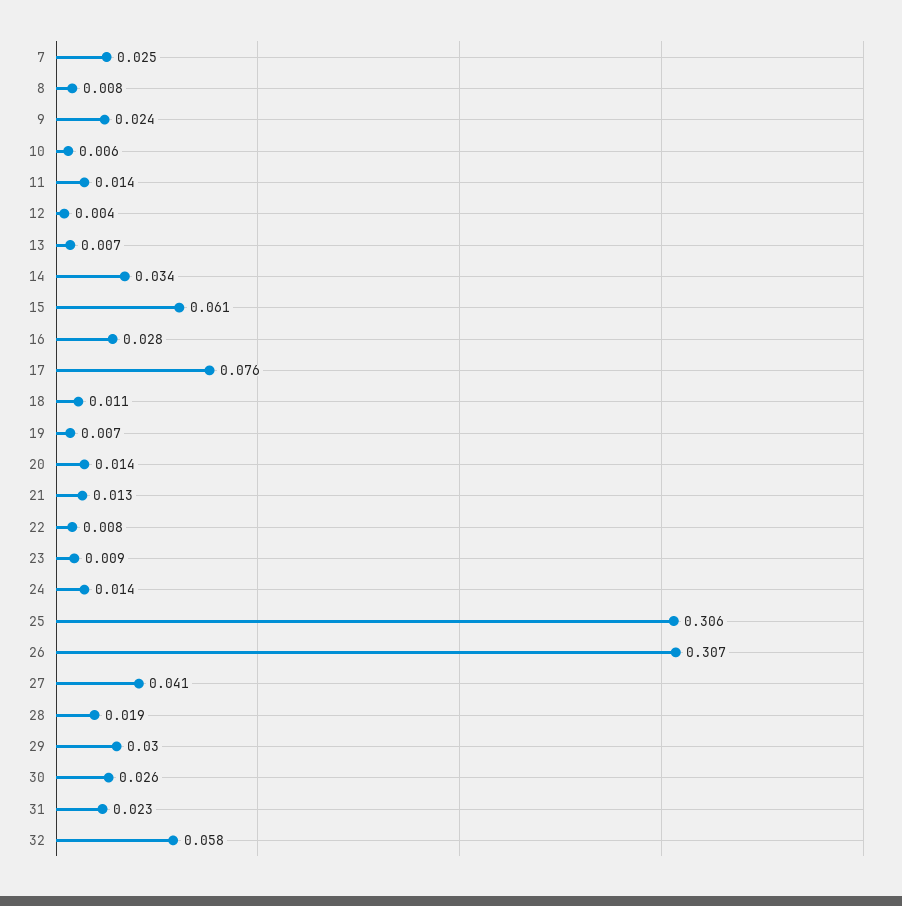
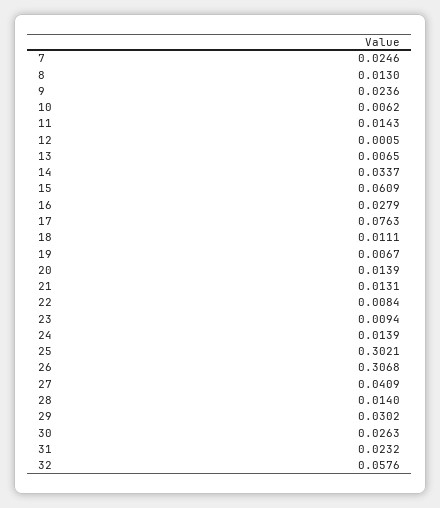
  {
    "7": 0.0246,
-   "8": 0.008,
+   "8": 0.013,
    "9": 0.0236,
    "10": 0.0062,
    "11": 0.0143,
-   "12": 0.004,
+   "12": 0.0005,
    "13": 0.0065,
    "14": 0.0337,
    "15": 0.0609,
    "16": 0.0279,
    "17": 0.0763,
    "18": 0.0111,
    "19": 0.0067,
    "20": 0.0139,
    "21": 0.0131,
    "22": 0.0084,
    "23": 0.0094,
    "24": 0.0139,
-   "25": 0.306,
+   "25": 0.3021,
    "26": 0.3068,
    "27": 0.0409,
-   "28": 0.019,
+   "28": 0.014,
    "29": 0.0302,
    "30": 0.0263,
    "31": 0.0232,
    "32": 0.0576
  }

